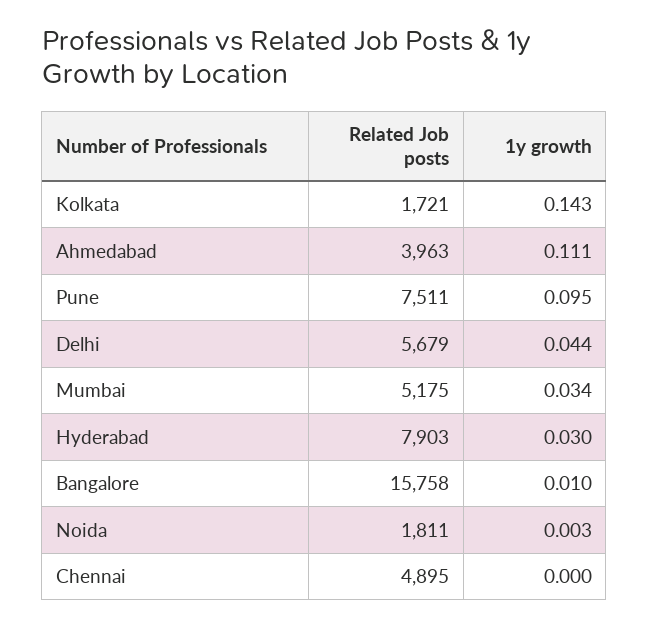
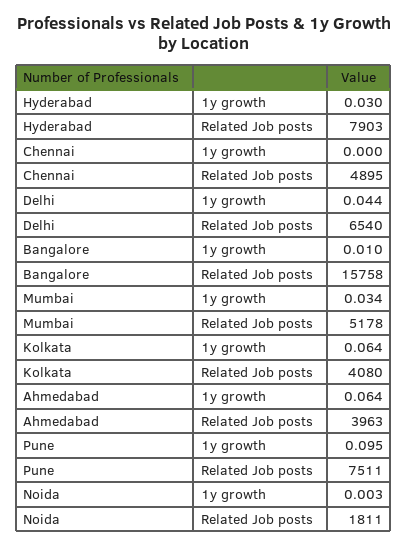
  {
    "Related Job posts": {
-     "Kolkata": 1721,
+     "Kolkata": 4080,
      "Ahmedabad": 3963,
      "Pune": 7511,
-     "Delhi": 5679,
+     "Delhi": 6540,
-     "Mumbai": 5175,
+     "Mumbai": 5178,
      "Hyderabad": 7903,
      "Bangalore": 15758,
      "Noida": 1811,
      "Chennai": 4895
    },
    "1y growth": {
-     "Kolkata": 0.143,
+     "Kolkata": 0.064,
-     "Ahmedabad": 0.111,
+     "Ahmedabad": 0.064,
      "Pune": 0.095,
      "Delhi": 0.044,
      "Mumbai": 0.034,
      "Hyderabad": 0.03,
      "Bangalore": 0.01,
      "Noida": 0.003,
      "Chennai": 0
    }
  }

